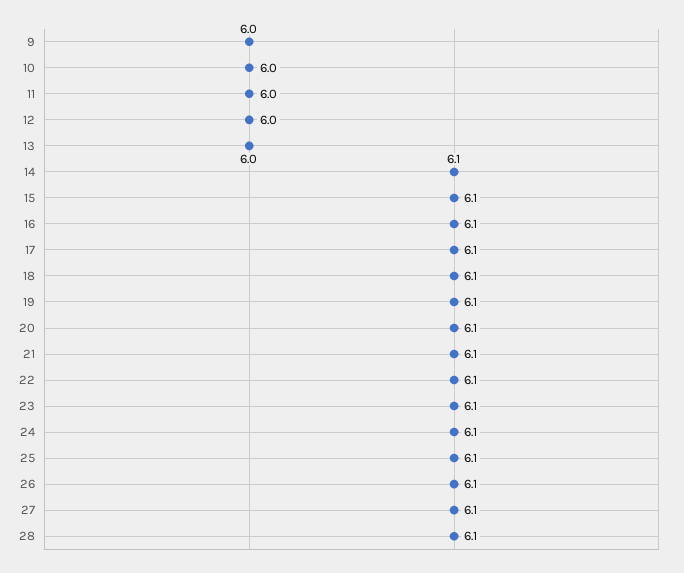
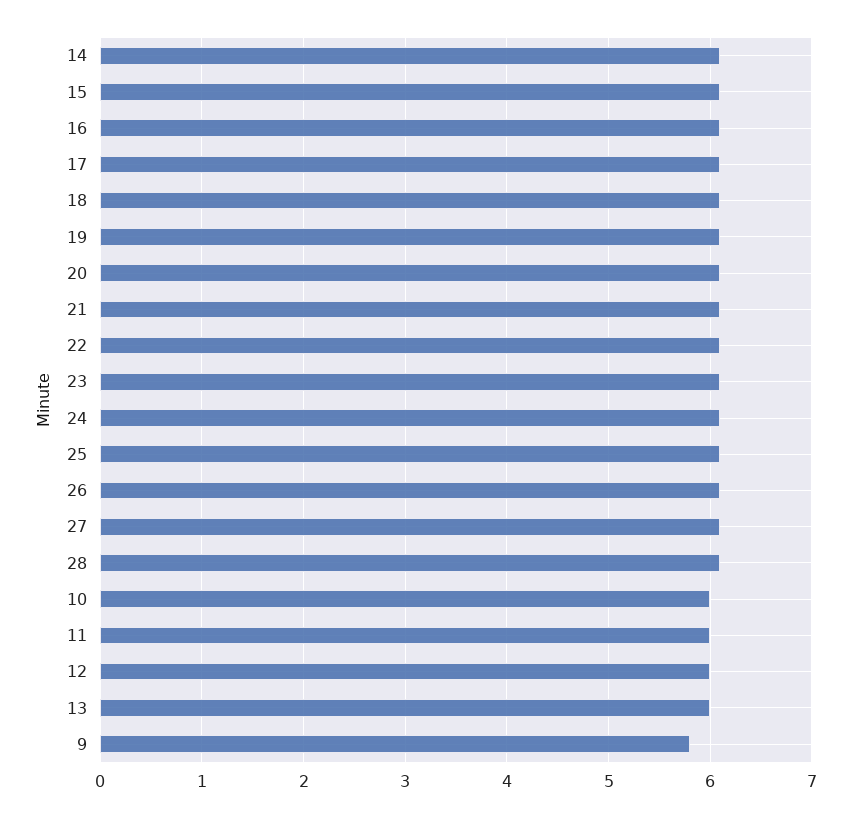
  {
-   "9": 6,
+   "9": 5.8,
    "10": 6,
    "11": 6,
    "12": 6,
    "13": 6,
    "14": 6.1,
    "15": 6.1,
    "16": 6.1,
    "17": 6.1,
    "18": 6.1,
    "19": 6.1,
    "20": 6.1,
    "21": 6.1,
    "22": 6.1,
    "23": 6.1,
    "24": 6.1,
    "25": 6.1,
    "26": 6.1,
    "27": 6.1,
    "28": 6.1
  }

